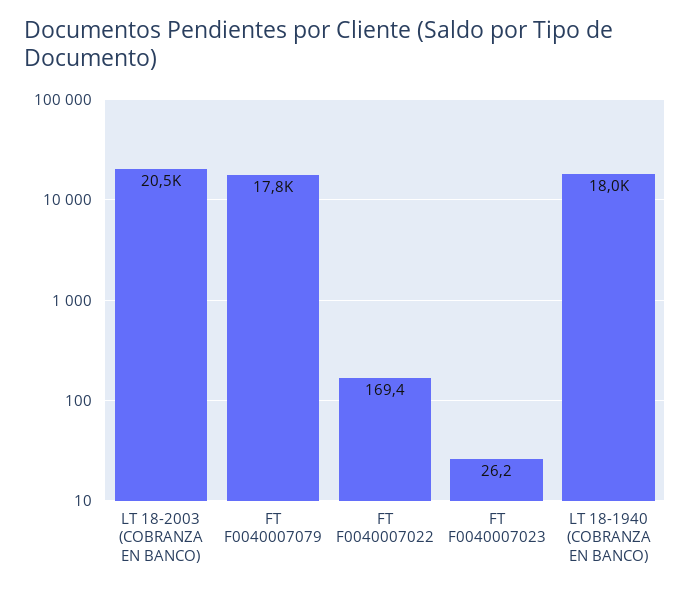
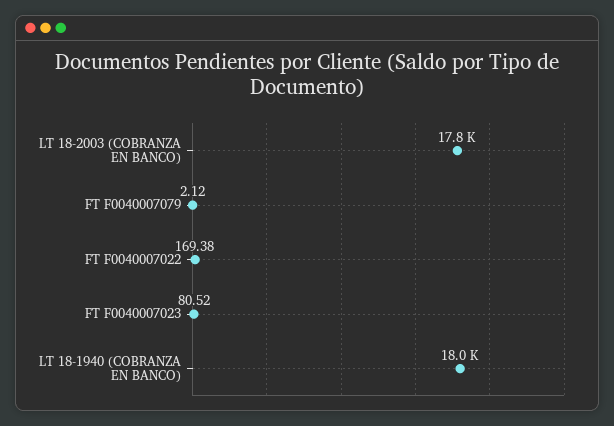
  {
-   "LT 18-2003 (COBRANZA EN BANCO)": 20500,
+   "LT 18-2003 (COBRANZA EN BANCO)": 17800,
-   "FT F0040007079": 17800,
+   "FT F0040007079": 2.12,
    "FT F0040007022": 169.38,
-   "FT F0040007023": 26.2,
+   "FT F0040007023": 80.52,
    "LT 18-1940 (COBRANZA EN BANCO)": 18000
  }

